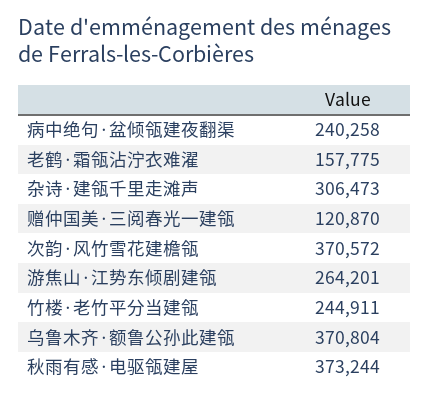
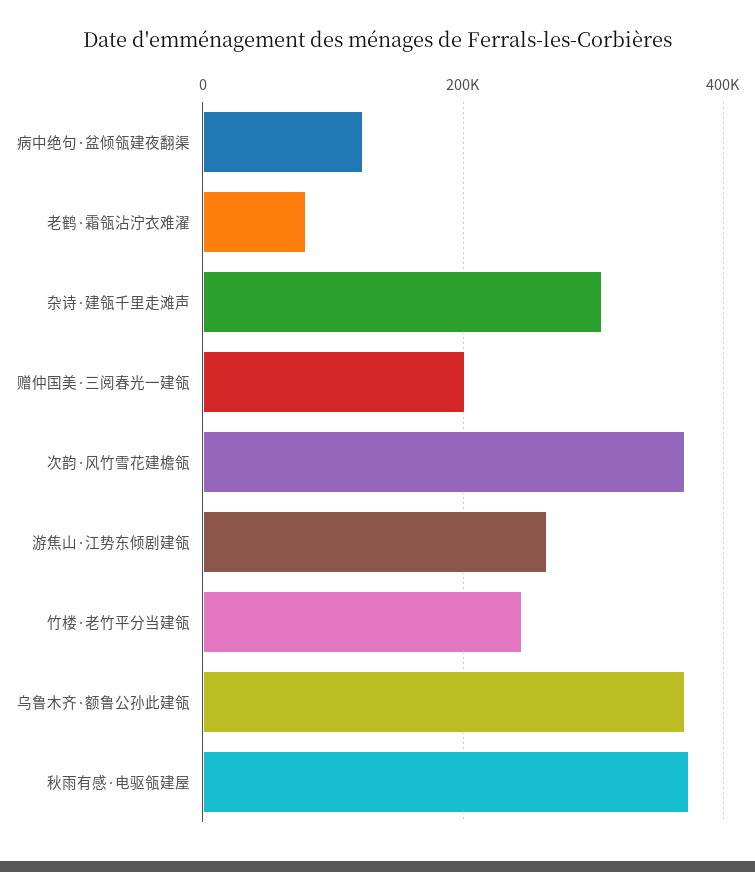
  {
-   "病中绝句·盆倾瓴建夜翻渠": 240258,
+   "病中绝句·盆倾瓴建夜翻渠": 120000,
-   "老鹤·霜瓴沾泞衣难濯": 157775,
+   "老鹤·霜瓴沾泞衣难濯": 80000,
    "杂诗·建瓴千里走滩声": 306473,
-   "赠仲国美·三阅春光一建瓴": 120870,
+   "赠仲国美·三阅春光一建瓴": 200000,
    "次韵·风竹雪花建檐瓴": 370572,
    "游焦山·江势东倾剧建瓴": 264201,
    "竹楼·老竹平分当建瓴": 244911,
    "乌鲁木齐·额鲁公孙此建瓴": 370804,
    "秋雨有感·电驱瓴建屋": 373244
  }

